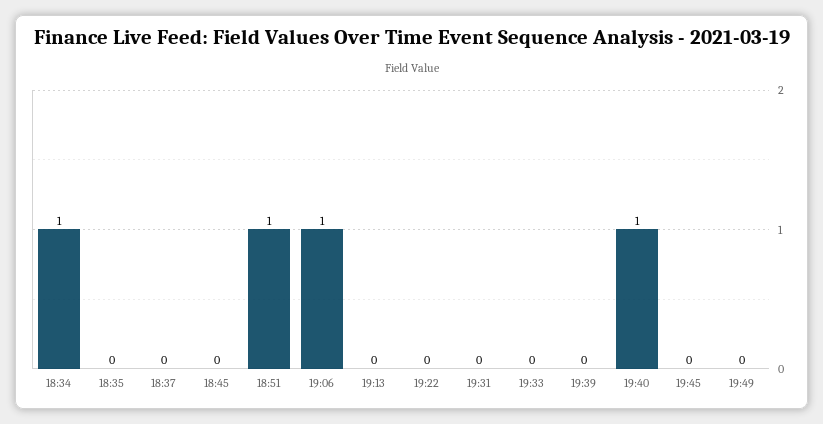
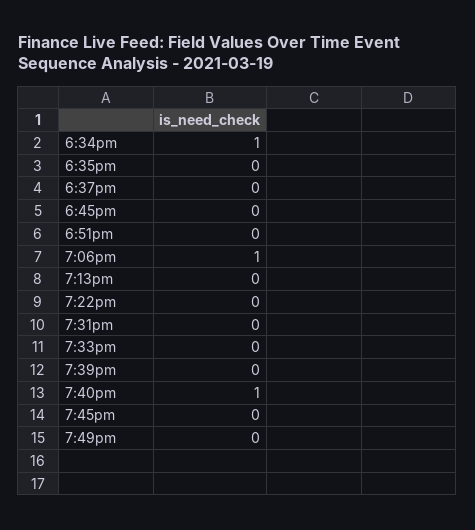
  {
    "18:34": 1,
    "18:35": 0,
    "18:37": 0,
    "18:45": 0,
-   "18:51": 1,
+   "18:51": 0,
    "19:06": 1,
    "19:13": 0,
    "19:22": 0,
    "19:31": 0,
    "19:33": 0,
    "19:39": 0,
    "19:40": 1,
    "19:45": 0,
    "19:49": 0
  }

